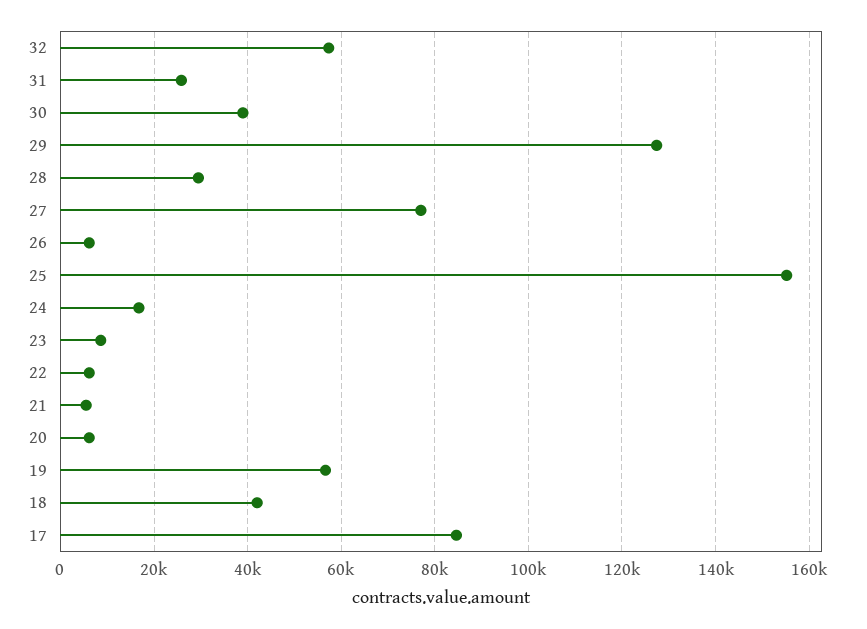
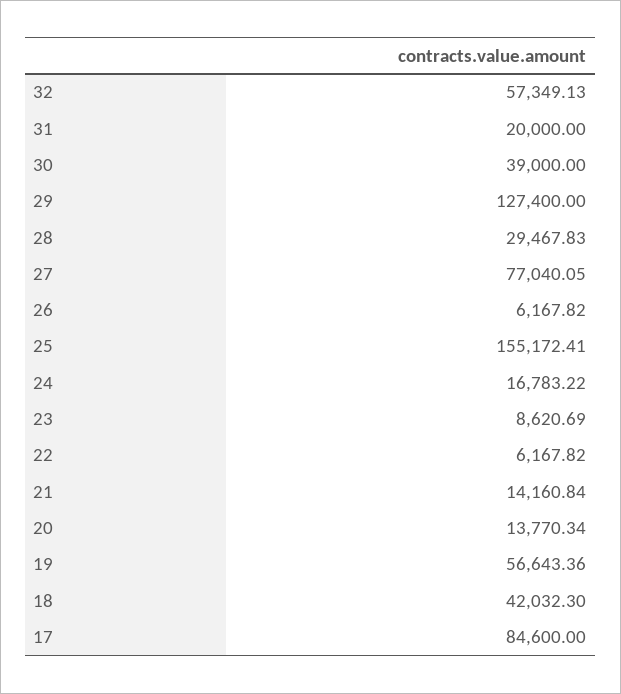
  {
    "32": 57349.13,
-   "31": 26000,
+   "31": 20000,
    "30": 39000,
    "29": 127400,
    "28": 29467.83,
    "27": 77040.05,
    "26": 6167.82,
    "25": 155172.41,
    "24": 16783.22,
    "23": 8620.69,
    "22": 6167.82,
-   "21": 6000,
+   "21": 14160.84,
-   "20": 6000,
+   "20": 13770.34,
    "19": 56643.36,
    "18": 42032.3,
    "17": 84600
  }

